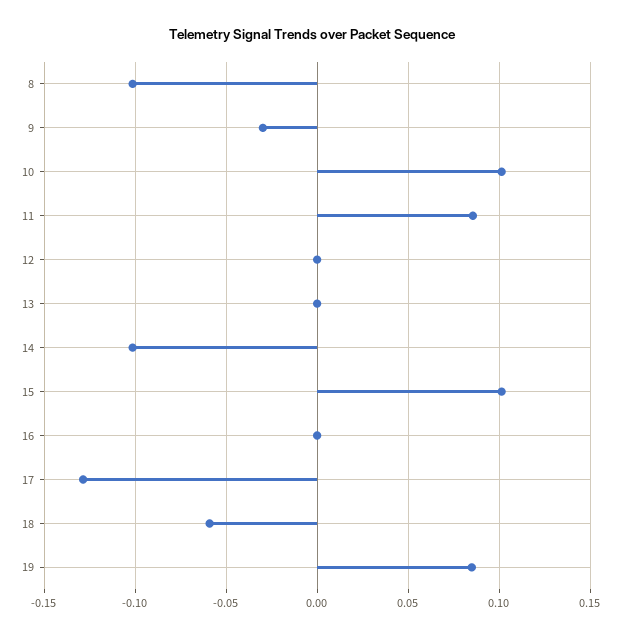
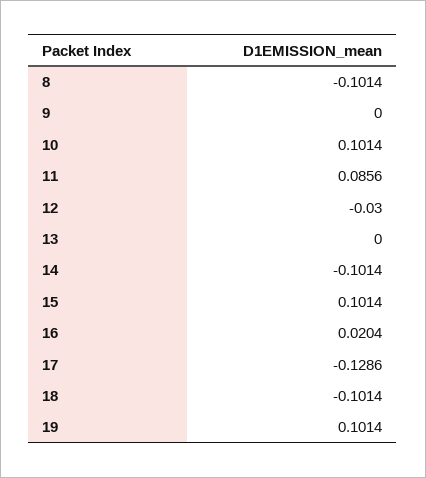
  {
    "8": -0.1014,
-   "9": -0.03,
+   "9": 0,
    "10": 0.1014,
    "11": 0.0856,
-   "12": 0,
+   "12": -0.03,
    "13": 0,
    "14": -0.1014,
    "15": 0.1014,
-   "16": 0,
+   "16": 0.0204,
    "17": -0.1286,
-   "18": -0.06,
+   "18": -0.1014,
-   "19": 0.085
+   "19": 0.1014
  }

